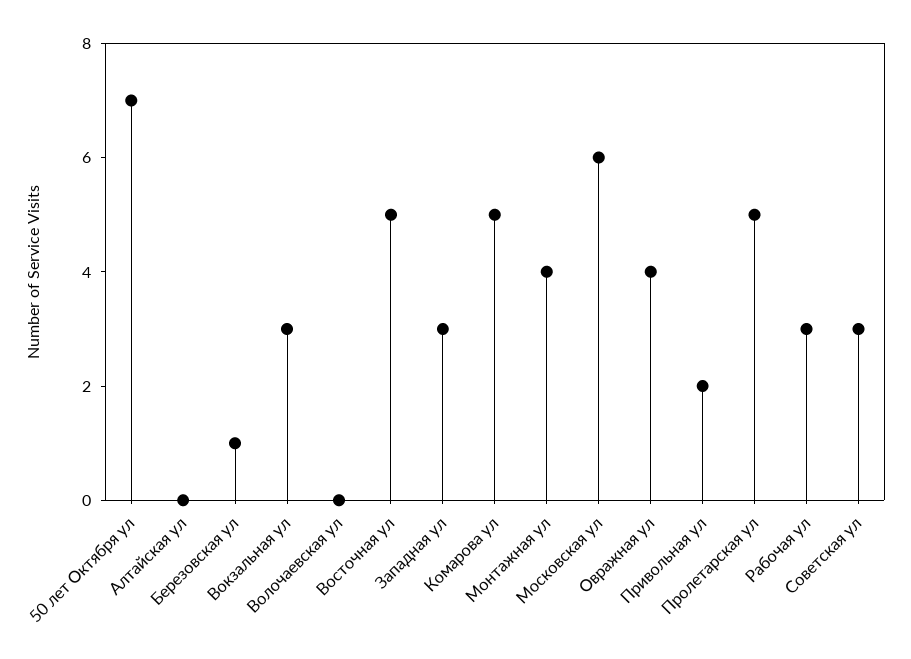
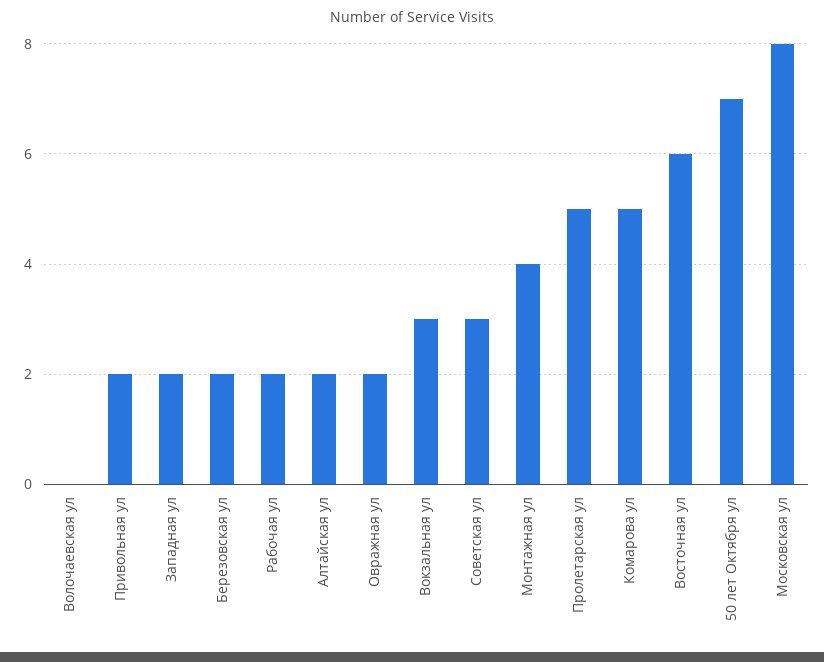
  {
    "50 лет Октября ул": 7,
-   "Алтайская ул": 0,
+   "Алтайская ул": 2,
-   "Березовская ул": 1,
+   "Березовская ул": 2,
    "Вокзальная ул": 3,
    "Волочаевская ул": 0,
-   "Восточная ул": 5,
+   "Восточная ул": 6,
-   "Западная ул": 3,
+   "Западная ул": 2,
    "Комарова ул": 5,
    "Монтажная ул": 4,
-   "Московская ул": 6,
+   "Московская ул": 8,
-   "Овражная ул": 4,
+   "Овражная ул": 2,
    "Привольная ул": 2,
    "Пролетарская ул": 5,
-   "Рабочая ул": 3,
+   "Рабочая ул": 2,
    "Советская ул": 3
  }

